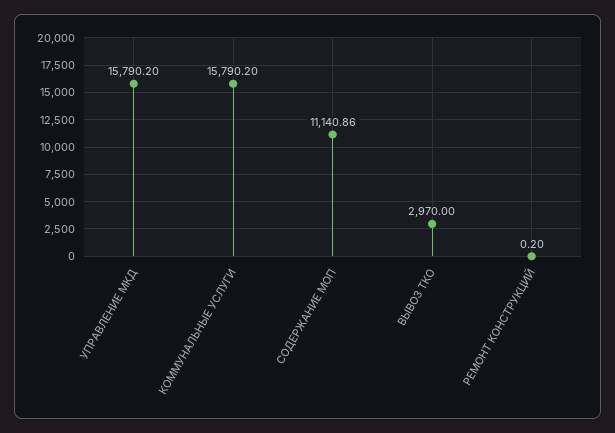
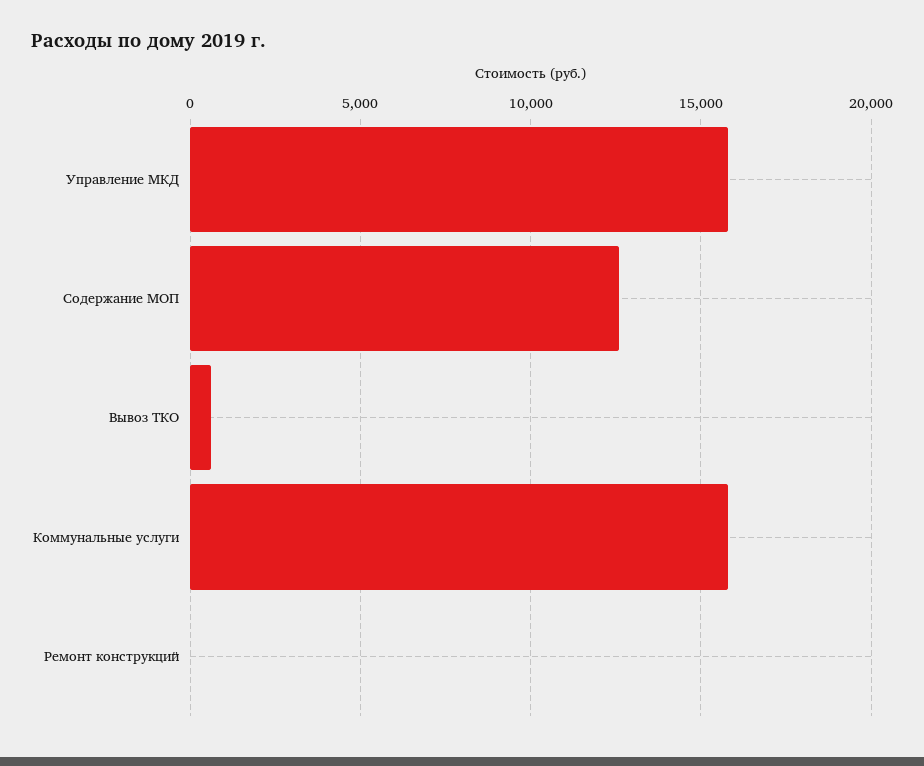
  {
    "УПРАВЛЕНИЕ МКД": 15790.2,
    "КОММУНАЛЬНЫЕ УСЛУГИ": 15790.2,
-   "СОДЕРЖАНИЕ МОП": 11140.86,
+   "СОДЕРЖАНИЕ МОП": 12500,
-   "ВЫВОЗ ТКО": 2970,
+   "ВЫВОЗ ТКО": 500,
    "РЕМОНТ КОНСТРУКЦИЙ": 0.2
  }

